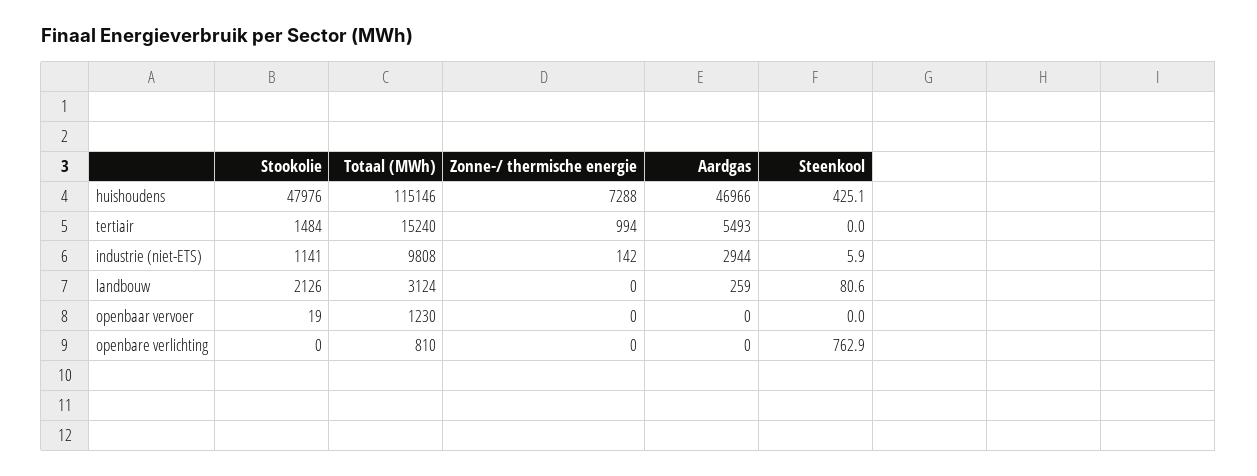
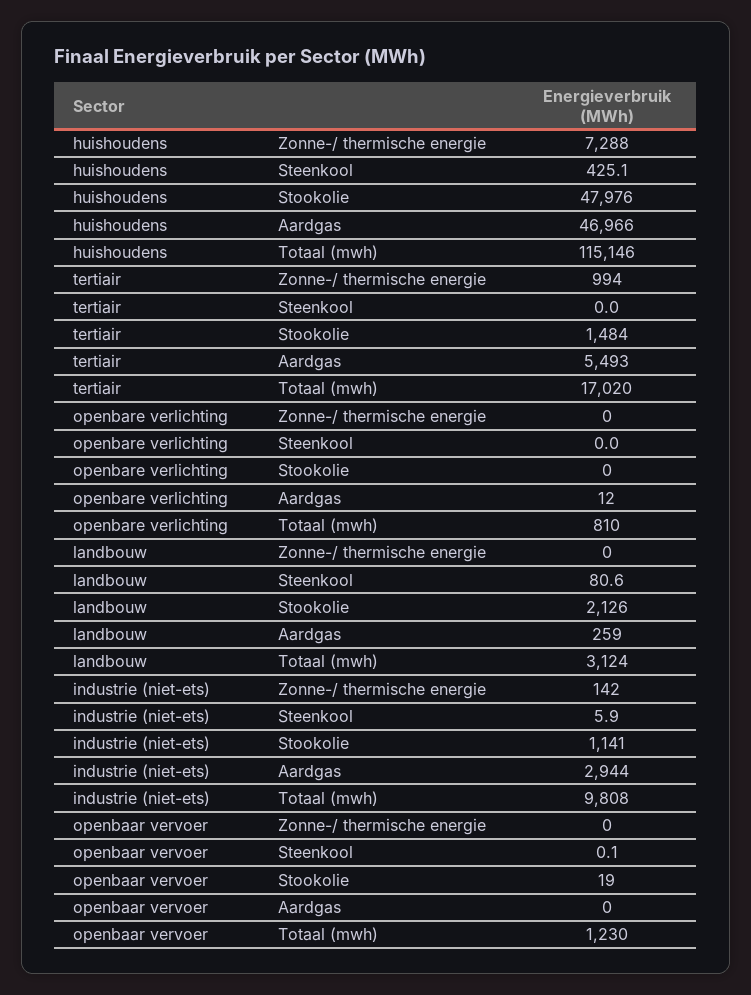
  {
    "Stookolie": {
      "huishoudens": 47976,
      "tertiair": 1484,
      "industrie (niet-ETS)": 1141,
      "landbouw": 2126,
      "openbaar vervoer": 19,
      "openbare verlichting": 0
    },
    "Totaal (MWh)": {
      "huishoudens": 115146,
-     "tertiair": 15240,
+     "tertiair": 17020,
      "industrie (niet-ETS)": 9808,
      "landbouw": 3124,
      "openbaar vervoer": 1230,
      "openbare verlichting": 810
    },
    "Zonne-/ thermische energie": {
      "huishoudens": 7288,
      "tertiair": 994,
      "industrie (niet-ETS)": 142,
      "landbouw": 0,
      "openbaar vervoer": 0,
      "openbare verlichting": 0
    },
    "Aardgas": {
      "huishoudens": 46966,
      "tertiair": 5493,
      "industrie (niet-ETS)": 2944,
      "landbouw": 259,
      "openbaar vervoer": 0,
-     "openbare verlichting": 0
+     "openbare verlichting": 12
    },
    "Steenkool": {
      "huishoudens": 425.1,
      "tertiair": 0,
      "industrie (niet-ETS)": 5.9,
      "landbouw": 80.6,
-     "openbaar vervoer": 0,
+     "openbaar vervoer": 0.1,
-     "openbare verlichting": 762.9
+     "openbare verlichting": 0
    }
  }

